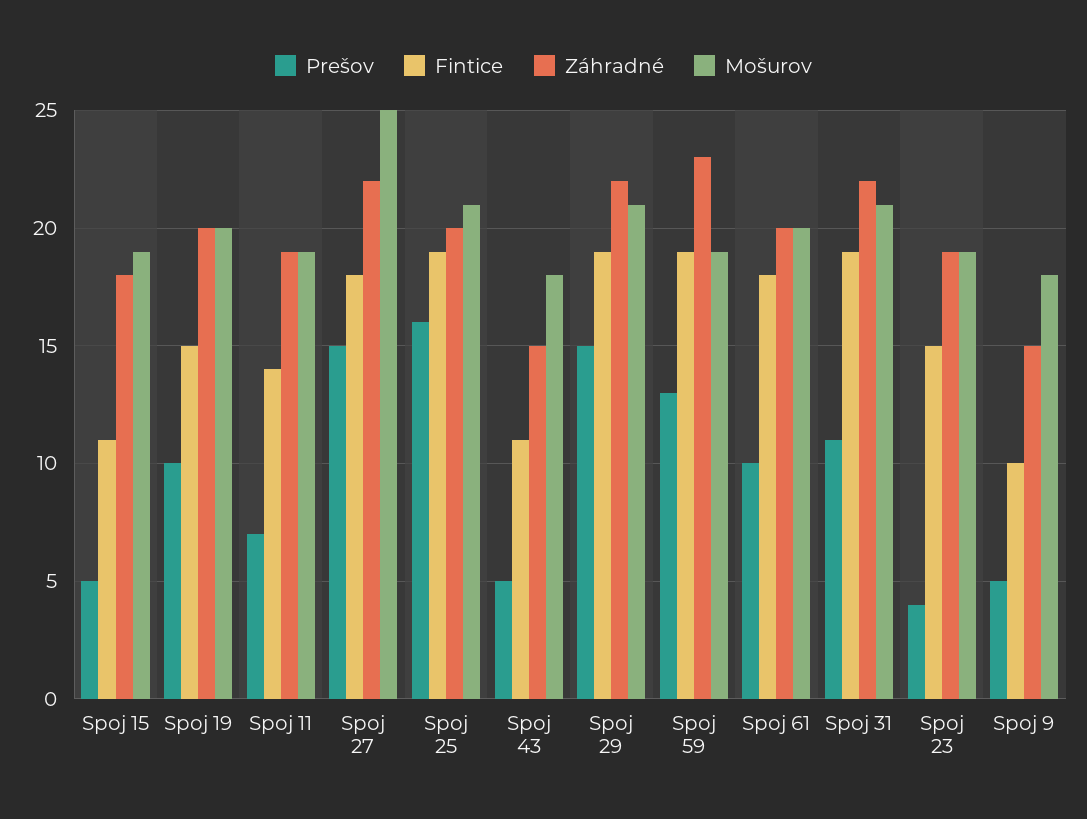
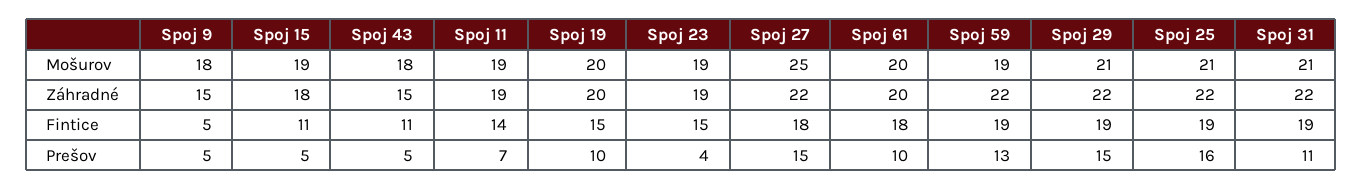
  {
    "Prešov": {
      "Spoj 15": 5,
      "Spoj 19": 10,
      "Spoj 11": 7,
      "Spoj 27": 15,
      "Spoj 25": 16,
      "Spoj 43": 5,
      "Spoj 29": 15,
      "Spoj 59": 13,
      "Spoj 61": 10,
      "Spoj 31": 11,
      "Spoj 23": 4,
      "Spoj 9": 5
    },
    "Fintice": {
      "Spoj 15": 11,
      "Spoj 19": 15,
      "Spoj 11": 14,
      "Spoj 27": 18,
      "Spoj 25": 19,
      "Spoj 43": 11,
      "Spoj 29": 19,
      "Spoj 59": 19,
      "Spoj 61": 18,
      "Spoj 31": 19,
      "Spoj 23": 15,
-     "Spoj 9": 10
+     "Spoj 9": 5
    },
    "Záhradné": {
      "Spoj 15": 18,
      "Spoj 19": 20,
      "Spoj 11": 19,
      "Spoj 27": 22,
-     "Spoj 25": 20,
+     "Spoj 25": 22,
      "Spoj 43": 15,
      "Spoj 29": 22,
-     "Spoj 59": 23,
+     "Spoj 59": 22,
      "Spoj 61": 20,
      "Spoj 31": 22,
      "Spoj 23": 19,
      "Spoj 9": 15
    },
    "Mošurov": {
      "Spoj 15": 19,
      "Spoj 19": 20,
      "Spoj 11": 19,
      "Spoj 27": 25,
      "Spoj 25": 21,
      "Spoj 43": 18,
      "Spoj 29": 21,
      "Spoj 59": 19,
      "Spoj 61": 20,
      "Spoj 31": 21,
      "Spoj 23": 19,
      "Spoj 9": 18
    }
  }

